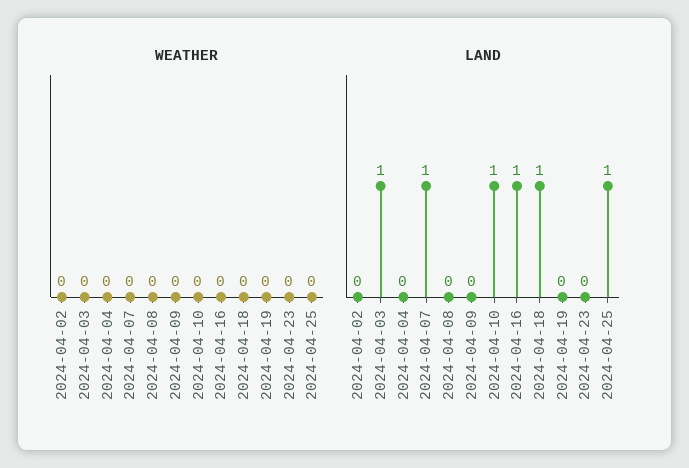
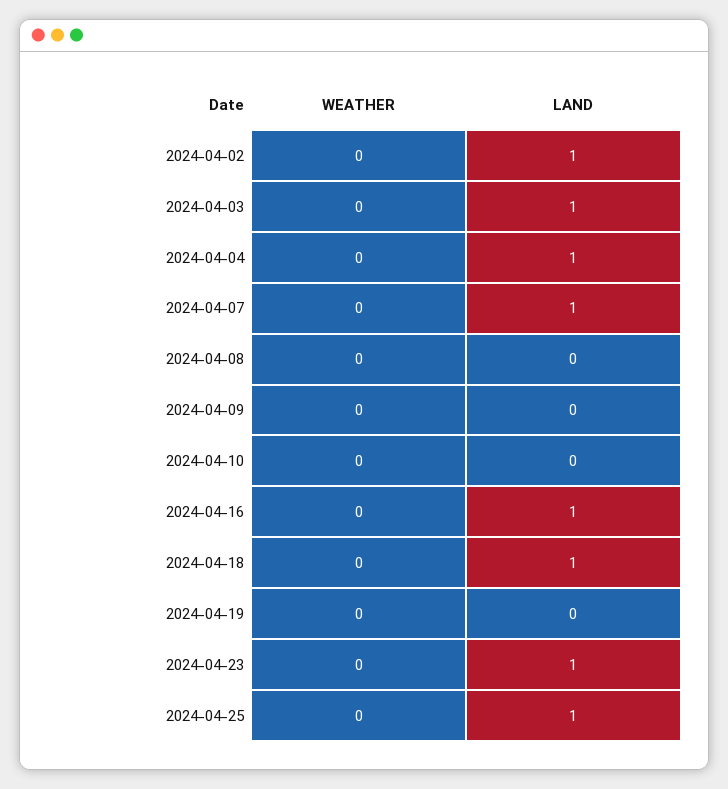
  {
    "WEATHER": {
      "2024-04-02": 0,
      "2024-04-03": 0,
      "2024-04-04": 0,
      "2024-04-07": 0,
      "2024-04-08": 0,
      "2024-04-09": 0,
      "2024-04-10": 0,
      "2024-04-16": 0,
      "2024-04-18": 0,
      "2024-04-19": 0,
      "2024-04-23": 0,
      "2024-04-25": 0
    },
    "LAND": {
-     "2024-04-02": 0,
+     "2024-04-02": 1,
      "2024-04-03": 1,
-     "2024-04-04": 0,
+     "2024-04-04": 1,
      "2024-04-07": 1,
      "2024-04-08": 0,
      "2024-04-09": 0,
-     "2024-04-10": 1,
+     "2024-04-10": 0,
      "2024-04-16": 1,
      "2024-04-18": 1,
      "2024-04-19": 0,
-     "2024-04-23": 0,
+     "2024-04-23": 1,
      "2024-04-25": 1
    }
  }

